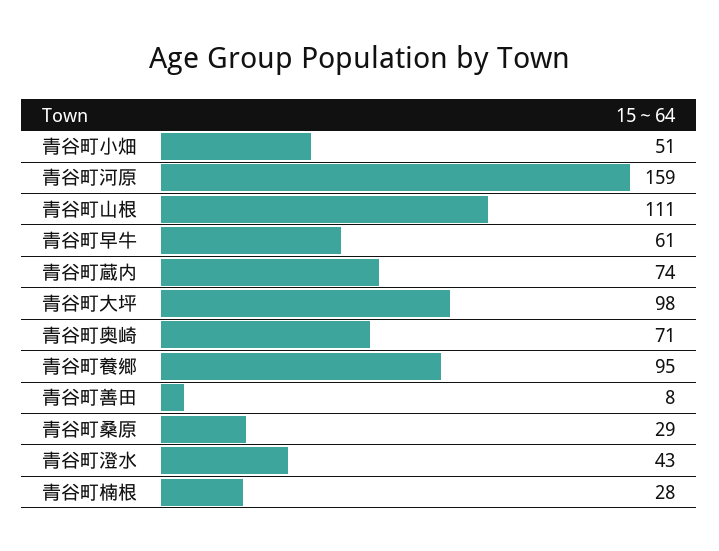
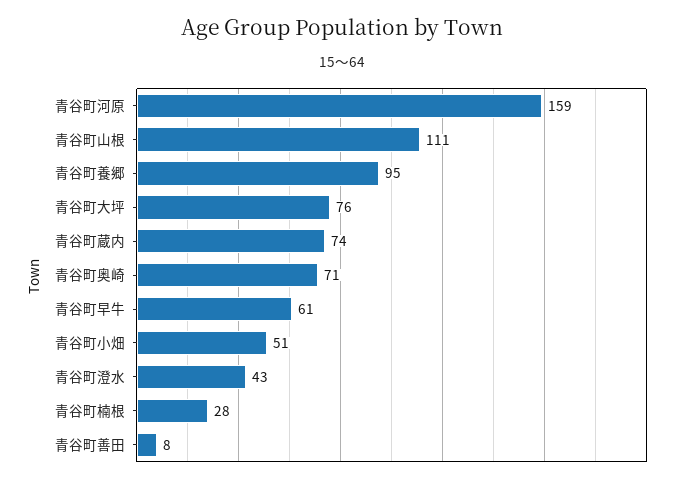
  {
    "青谷町小畑": 51,
    "青谷町河原": 159,
    "青谷町山根": 111,
    "青谷町早牛": 61,
    "青谷町蔵内": 74,
-   "青谷町大坪": 98,
+   "青谷町大坪": 76,
    "青谷町奥崎": 71,
    "青谷町養郷": 95,
    "青谷町善田": 8,
-   "青谷町桑原": 29,
    "青谷町澄水": 43,
    "青谷町楠根": 28
  }

